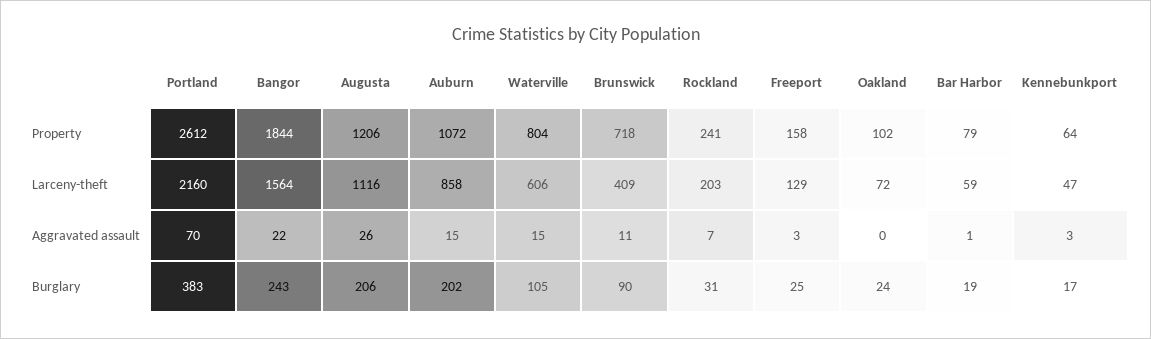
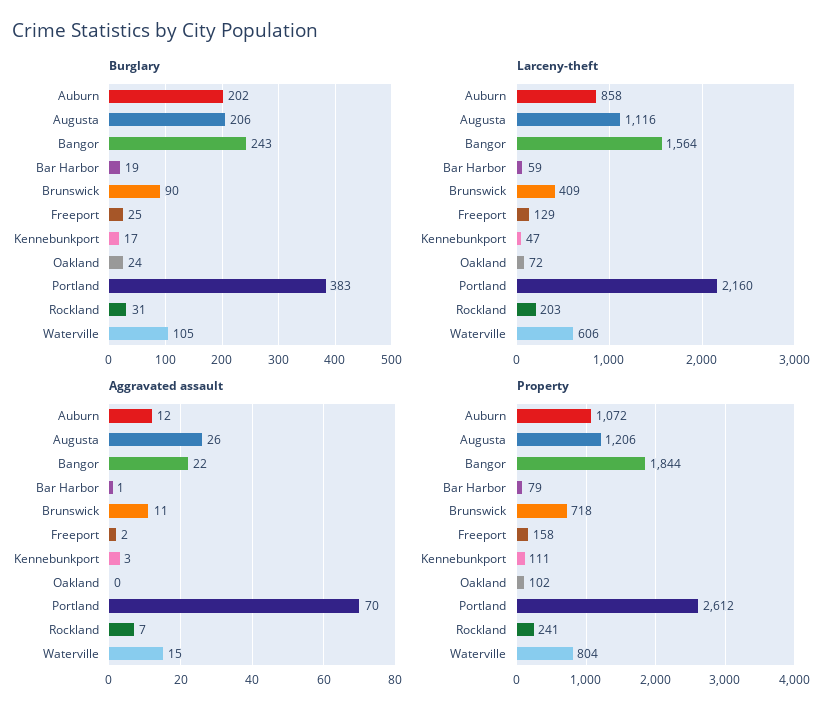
  {
    "Property": {
      "Portland": 2612,
      "Bangor": 1844,
      "Augusta": 1206,
      "Auburn": 1072,
      "Waterville": 804,
      "Brunswick": 718,
      "Rockland": 241,
      "Freeport": 158,
      "Oakland": 102,
      "Bar Harbor": 79,
-     "Kennebunkport": 64
+     "Kennebunkport": 111
    },
    "Larceny-theft": {
      "Portland": 2160,
      "Bangor": 1564,
      "Augusta": 1116,
      "Auburn": 858,
      "Waterville": 606,
      "Brunswick": 409,
      "Rockland": 203,
      "Freeport": 129,
      "Oakland": 72,
      "Bar Harbor": 59,
      "Kennebunkport": 47
    },
    "Aggravated assault": {
      "Portland": 70,
      "Bangor": 22,
      "Augusta": 26,
-     "Auburn": 15,
+     "Auburn": 12,
      "Waterville": 15,
      "Brunswick": 11,
      "Rockland": 7,
-     "Freeport": 3,
+     "Freeport": 2,
      "Oakland": 0,
      "Bar Harbor": 1,
      "Kennebunkport": 3
    },
    "Burglary": {
      "Portland": 383,
      "Bangor": 243,
      "Augusta": 206,
      "Auburn": 202,
      "Waterville": 105,
      "Brunswick": 90,
      "Rockland": 31,
      "Freeport": 25,
      "Oakland": 24,
      "Bar Harbor": 19,
      "Kennebunkport": 17
    }
  }

